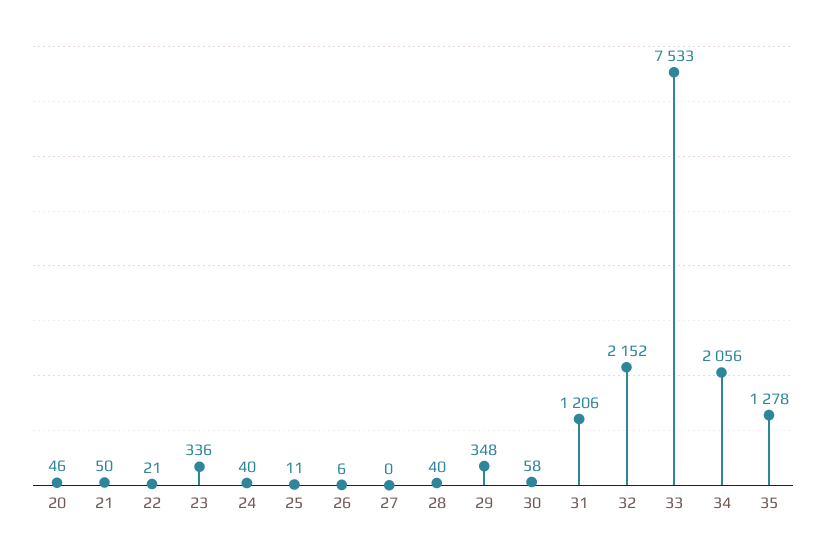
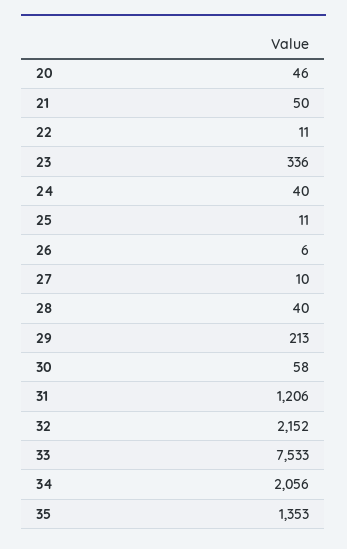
  {
    "20": 46,
    "21": 50,
-   "22": 21,
+   "22": 11,
    "23": 336,
    "24": 40,
    "25": 11,
    "26": 6,
-   "27": 0,
+   "27": 10,
    "28": 40,
-   "29": 348,
+   "29": 213,
    "30": 58,
    "31": 1206,
    "32": 2152,
    "33": 7533,
    "34": 2056,
-   "35": 1278
+   "35": 1353
  }

